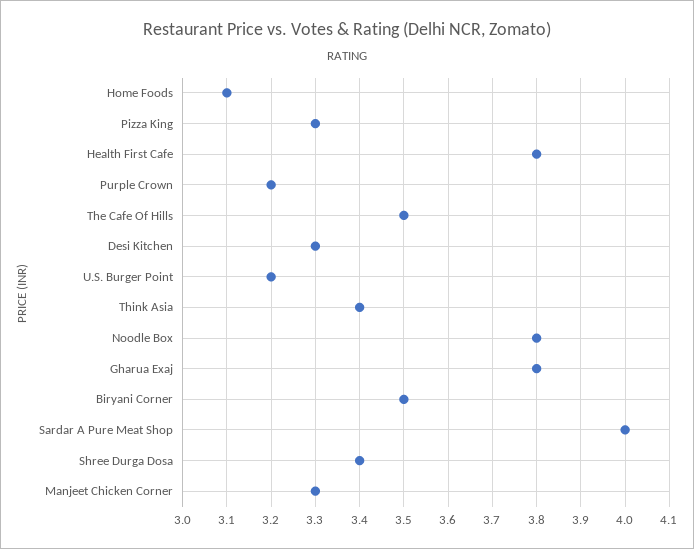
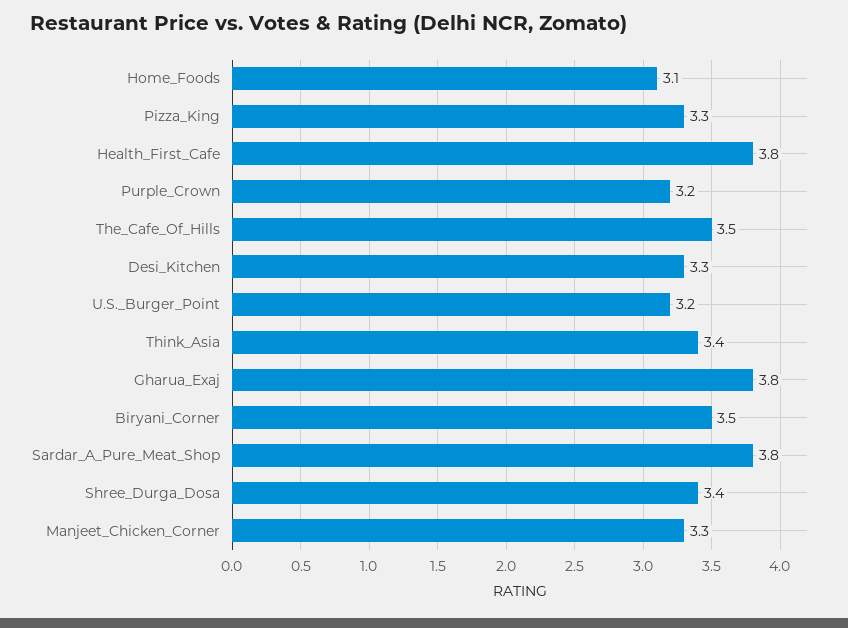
  {
    "Home Foods": 3.1,
    "Pizza King": 3.3,
    "Health First Cafe": 3.8,
    "Purple Crown": 3.2,
    "The Cafe Of Hills": 3.5,
    "Desi Kitchen": 3.3,
    "U.S. Burger Point": 3.2,
    "Think Asia": 3.4,
-   "Noodle Box": 3.8,
    "Gharua Exaj": 3.8,
    "Biryani Corner": 3.5,
-   "Sardar A Pure Meat Shop": 4,
+   "Sardar A Pure Meat Shop": 3.8,
    "Shree Durga Dosa": 3.4,
    "Manjeet Chicken Corner": 3.3
  }

